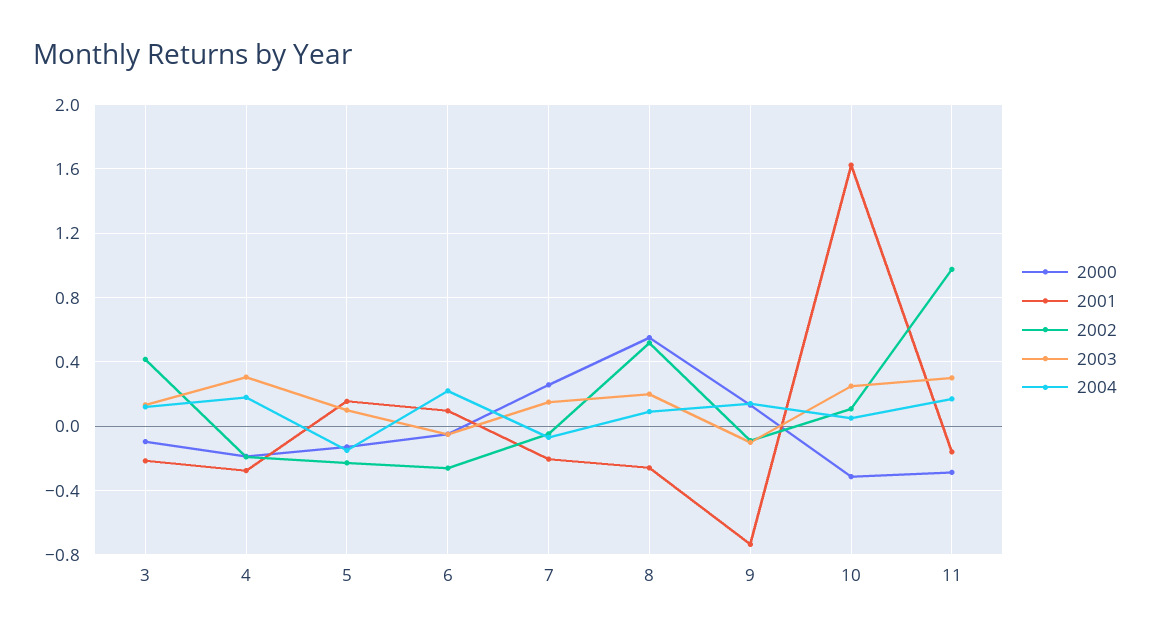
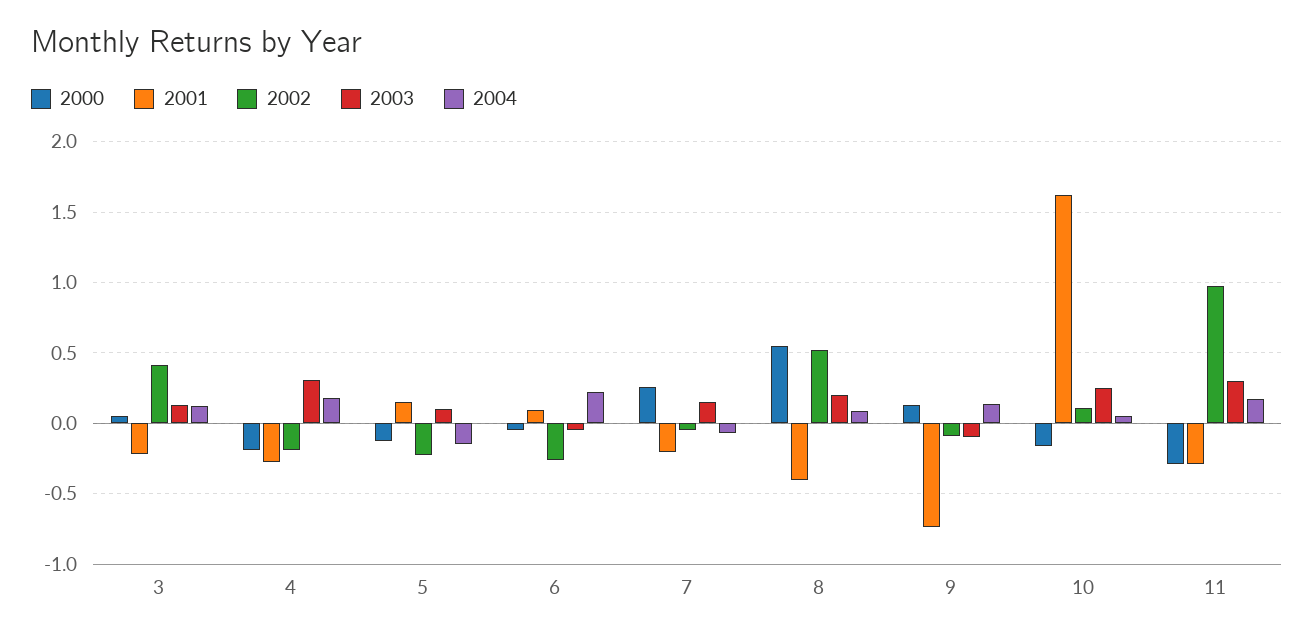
  {
    "2000": {
-     "3": -0.1,
+     "3": 0.05,
      "4": -0.2,
      "5": -0.15,
      "6": -0.05,
      "7": 0.25,
      "8": 0.55,
      "9": 0.15,
-     "10": -0.3,
+     "10": -0.15,
      "11": -0.3
    },
    "2001": {
      "3": -0.2,
      "4": -0.3,
      "5": 0.15,
      "6": 0.1,
      "7": -0.2,
-     "8": -0.25,
+     "8": -0.4,
      "9": -0.75,
      "10": 1.6,
-     "11": -0.15
+     "11": -0.3
    },
    "2002": {
      "3": 0.4,
      "4": -0.2,
      "5": -0.25,
      "6": -0.25,
      "7": -0.05,
      "8": 0.5,
      "9": -0.1,
      "10": 0.1,
      "11": 1
    },
    "2003": {
      "3": 0.15,
      "4": 0.3,
      "5": 0.1,
      "6": -0.05,
      "7": 0.15,
      "8": 0.2,
      "9": -0.1,
      "10": 0.25,
      "11": 0.3
    },
    "2004": {
      "3": 0.1,
      "4": 0.2,
      "5": -0.15,
      "6": 0.2,
      "7": -0.05,
      "8": 0.1,
      "9": 0.15,
      "10": 0.05,
      "11": 0.15
    }
  }

